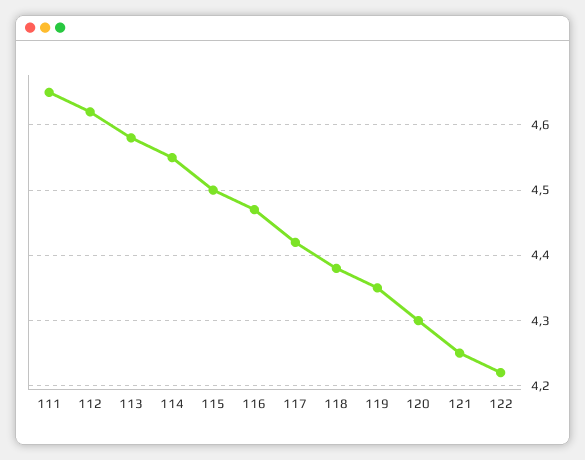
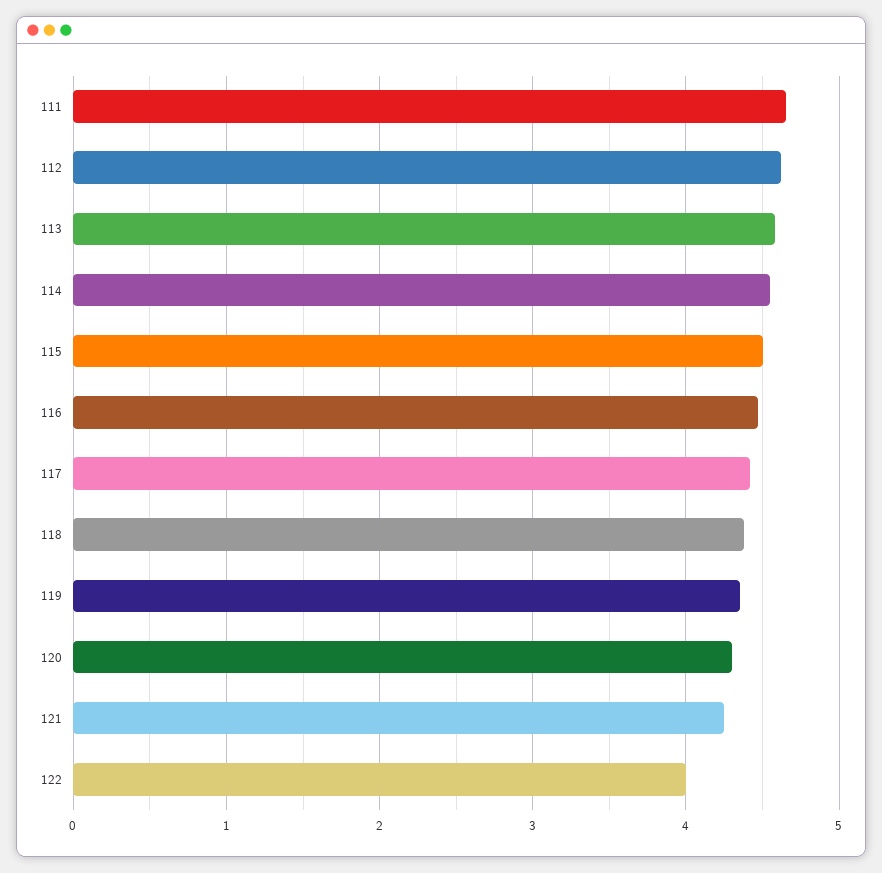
  {
    "111": 4.65,
    "112": 4.62,
    "113": 4.58,
    "114": 4.55,
    "115": 4.5,
    "116": 4.47,
    "117": 4.42,
    "118": 4.38,
    "119": 4.35,
    "120": 4.3,
    "121": 4.25,
-   "122": 4.22
+   "122": 4
  }

